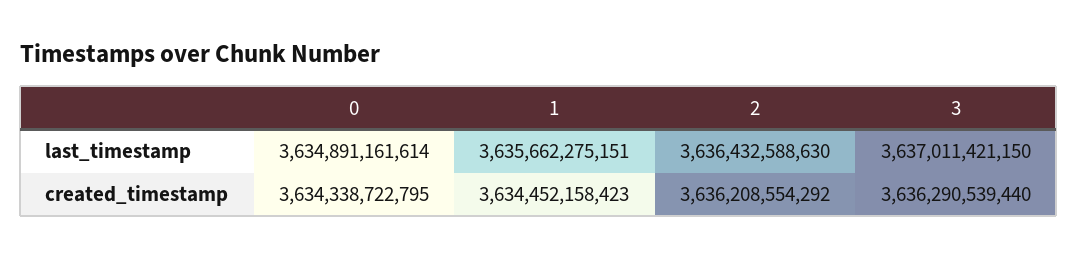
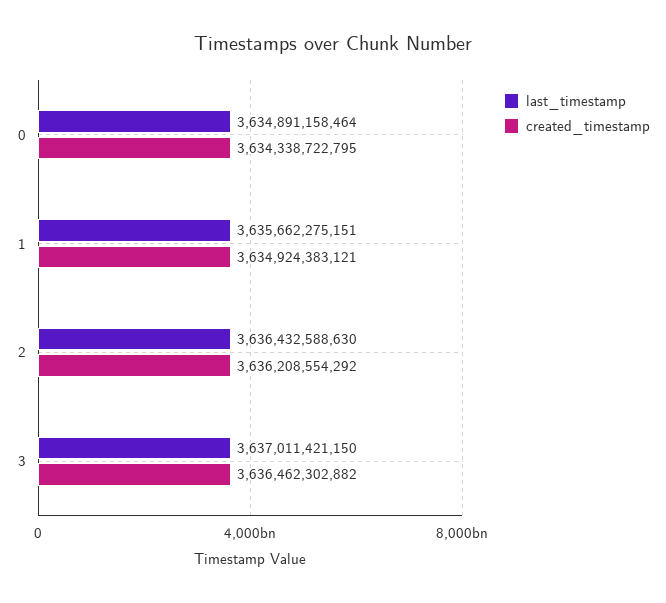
  {
    "last_timestamp": {
-     "0": 3634891161614,
+     "0": 3634891158464,
      "1": 3635662275151,
      "2": 3636432588630,
      "3": 3637011421150
    },
    "created_timestamp": {
      "0": 3634338722795,
-     "1": 3634452158423,
+     "1": 3634924383121,
      "2": 3636208554292,
-     "3": 3636290539440
+     "3": 3636462302882
    }
  }

